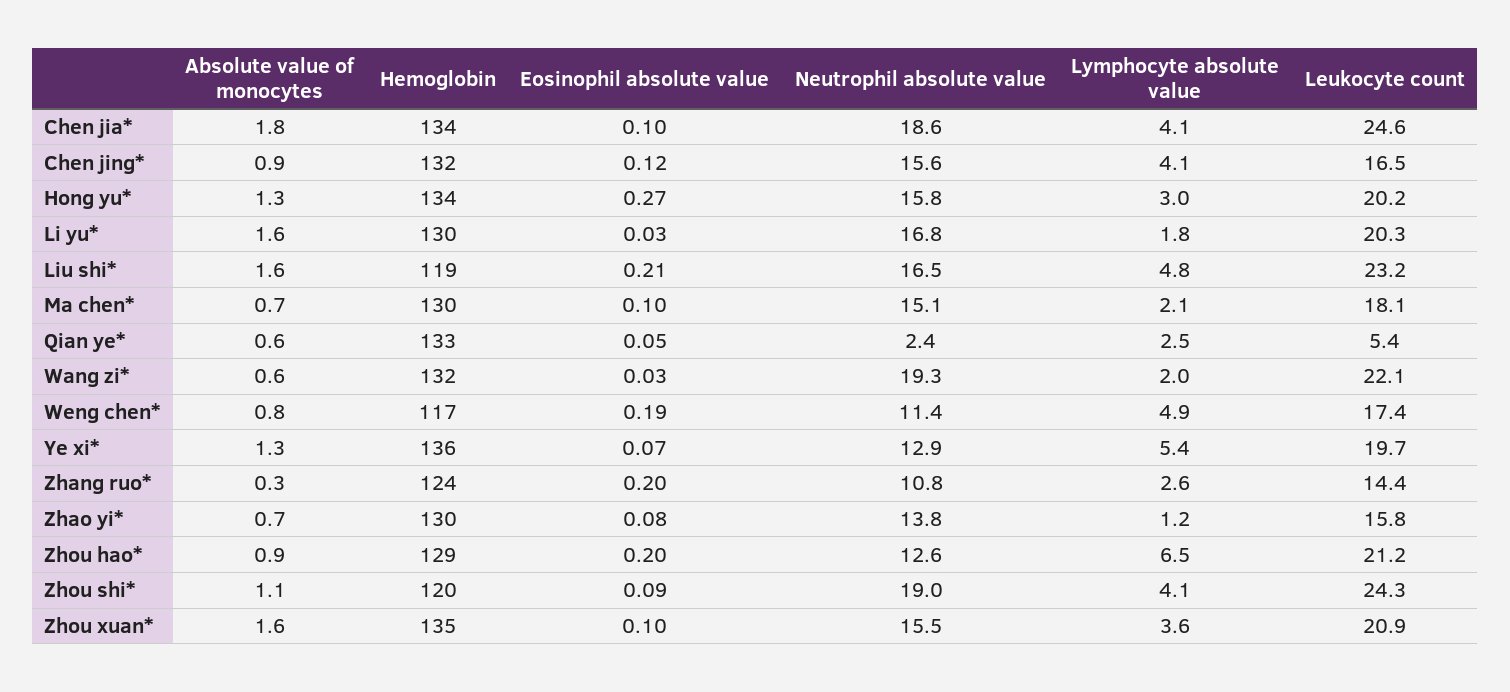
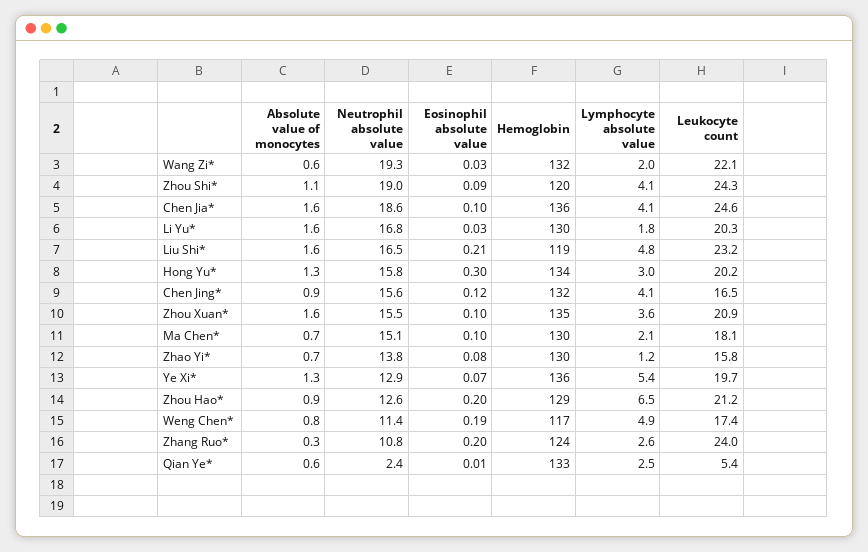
  {
    "Absolute value of monocytes": {
-     "Chen jia*": 1.8,
+     "Chen jia*": 1.6,
      "Chen jing*": 0.9,
      "Hong yu*": 1.3,
      "Li yu*": 1.6,
      "Liu shi*": 1.6,
      "Ma chen*": 0.7,
      "Qian ye*": 0.6,
      "Wang zi*": 0.6,
      "Weng chen*": 0.8,
      "Ye xi*": 1.3,
      "Zhang ruo*": 0.3,
      "Zhao yi*": 0.7,
      "Zhou hao*": 0.9,
      "Zhou shi*": 1.1,
      "Zhou xuan*": 1.6
    },
    "Hemoglobin": {
-     "Chen jia*": 134,
+     "Chen jia*": 136,
      "Chen jing*": 132,
      "Hong yu*": 134,
      "Li yu*": 130,
      "Liu shi*": 119,
      "Ma chen*": 130,
      "Qian ye*": 133,
      "Wang zi*": 132,
      "Weng chen*": 117,
      "Ye xi*": 136,
      "Zhang ruo*": 124,
      "Zhao yi*": 130,
      "Zhou hao*": 129,
      "Zhou shi*": 120,
      "Zhou xuan*": 135
    },
    "Eosinophil absolute value": {
      "Chen jia*": 0.1,
      "Chen jing*": 0.12,
-     "Hong yu*": 0.27,
+     "Hong yu*": 0.3,
      "Li yu*": 0.03,
      "Liu shi*": 0.21,
      "Ma chen*": 0.1,
-     "Qian ye*": 0.05,
+     "Qian ye*": 0.01,
      "Wang zi*": 0.03,
      "Weng chen*": 0.19,
      "Ye xi*": 0.07,
      "Zhang ruo*": 0.2,
      "Zhao yi*": 0.08,
      "Zhou hao*": 0.2,
      "Zhou shi*": 0.09,
      "Zhou xuan*": 0.1
    },
    "Neutrophil absolute value": {
      "Chen jia*": 18.6,
      "Chen jing*": 15.6,
      "Hong yu*": 15.8,
      "Li yu*": 16.8,
      "Liu shi*": 16.5,
      "Ma chen*": 15.1,
      "Qian ye*": 2.4,
      "Wang zi*": 19.3,
      "Weng chen*": 11.4,
      "Ye xi*": 12.9,
      "Zhang ruo*": 10.8,
      "Zhao yi*": 13.8,
      "Zhou hao*": 12.6,
      "Zhou shi*": 19,
      "Zhou xuan*": 15.5
    },
    "Lymphocyte absolute value": {
      "Chen jia*": 4.1,
      "Chen jing*": 4.1,
      "Hong yu*": 3,
      "Li yu*": 1.8,
      "Liu shi*": 4.8,
      "Ma chen*": 2.1,
      "Qian ye*": 2.5,
      "Wang zi*": 2,
      "Weng chen*": 4.9,
      "Ye xi*": 5.4,
      "Zhang ruo*": 2.6,
      "Zhao yi*": 1.2,
      "Zhou hao*": 6.5,
      "Zhou shi*": 4.1,
      "Zhou xuan*": 3.6
    },
    "Leukocyte count": {
      "Chen jia*": 24.6,
      "Chen jing*": 16.5,
      "Hong yu*": 20.2,
      "Li yu*": 20.3,
      "Liu shi*": 23.2,
      "Ma chen*": 18.1,
      "Qian ye*": 5.4,
      "Wang zi*": 22.1,
      "Weng chen*": 17.4,
      "Ye xi*": 19.7,
-     "Zhang ruo*": 14.4,
+     "Zhang ruo*": 24,
      "Zhao yi*": 15.8,
      "Zhou hao*": 21.2,
      "Zhou shi*": 24.3,
      "Zhou xuan*": 20.9
    }
  }

